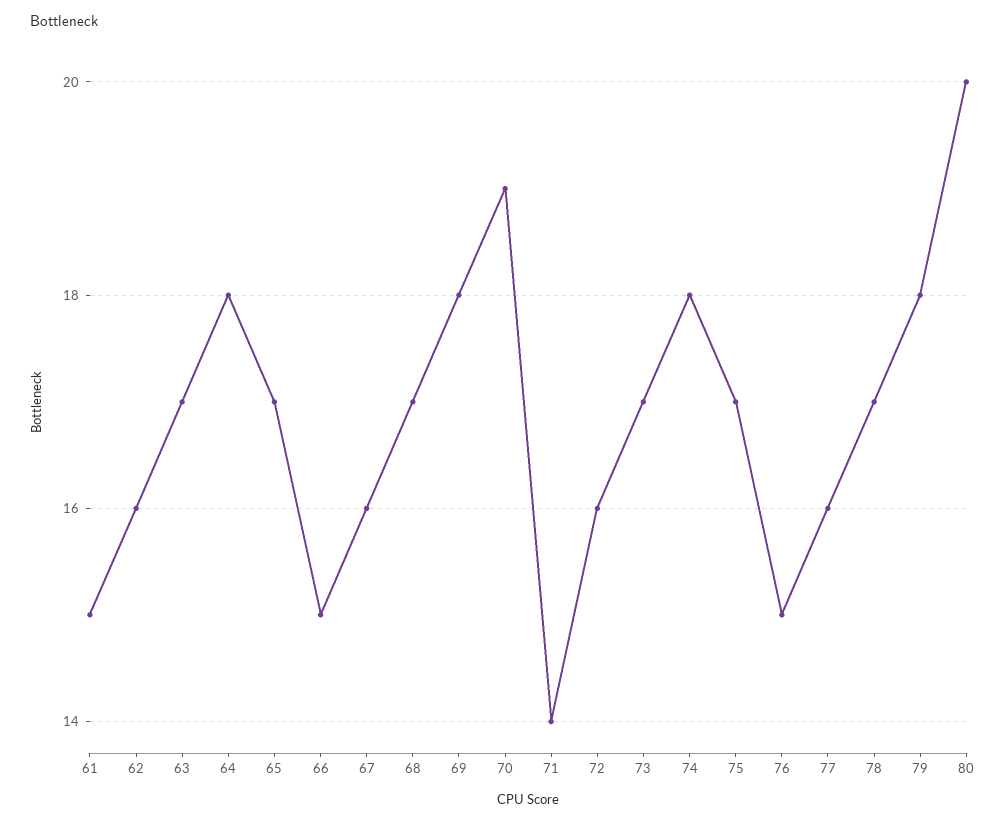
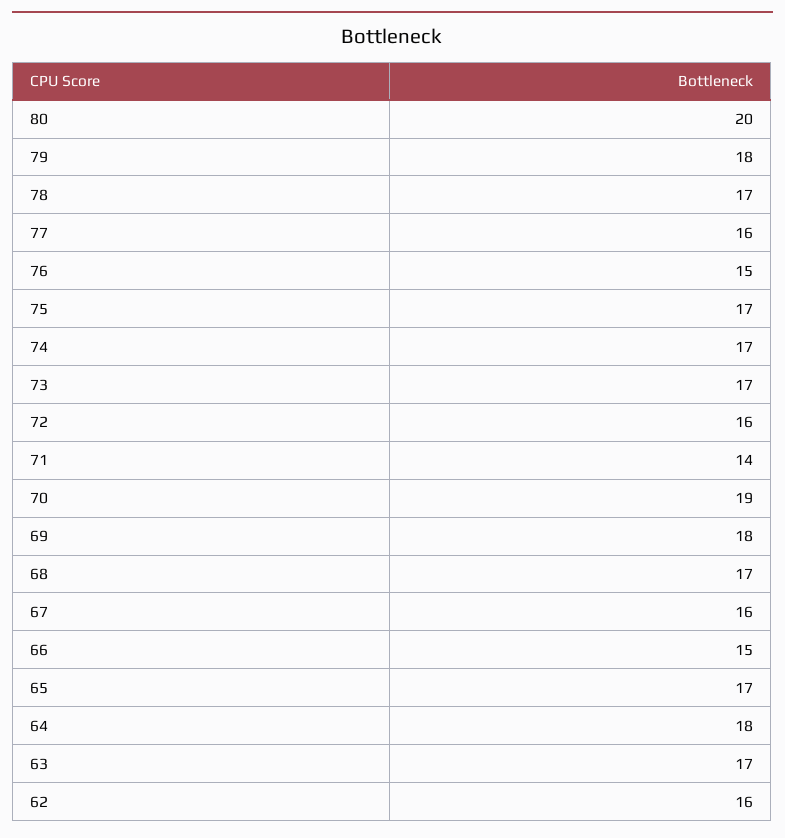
  {
-   "61": 15,
    "62": 16,
    "63": 17,
    "64": 18,
    "65": 17,
    "66": 15,
    "67": 16,
    "68": 17,
    "69": 18,
    "70": 19,
    "71": 14,
    "72": 16,
    "73": 17,
-   "74": 18,
+   "74": 17,
    "75": 17,
    "76": 15,
    "77": 16,
    "78": 17,
    "79": 18,
    "80": 20
  }

